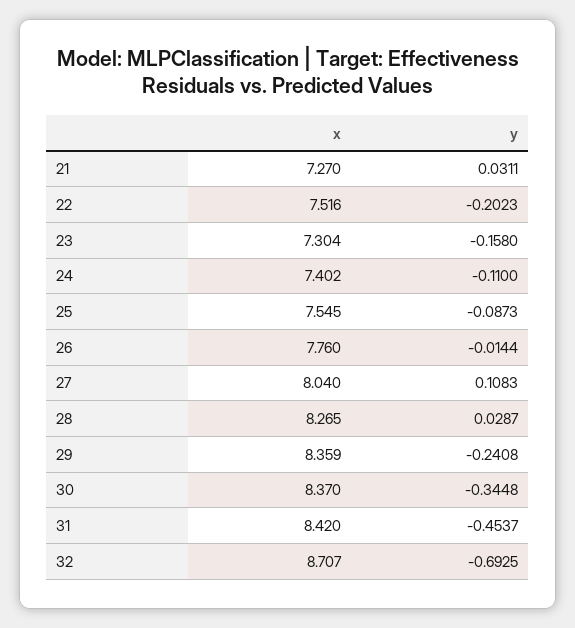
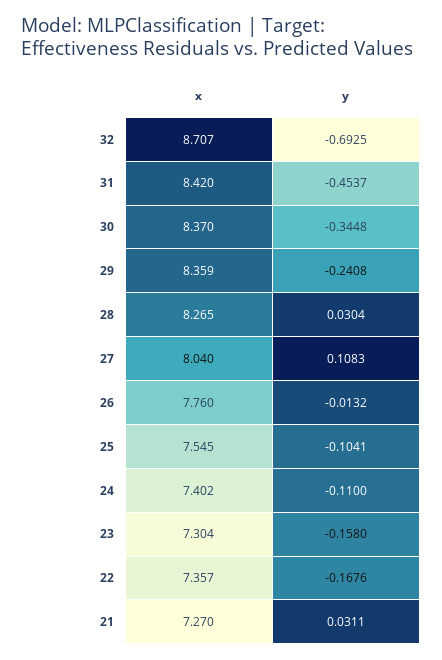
  {
    "x": {
      "21": 7.27,
-     "22": 7.516,
+     "22": 7.357,
      "23": 7.304,
      "24": 7.402,
      "25": 7.545,
      "26": 7.76,
      "27": 8.04,
      "28": 8.265,
      "29": 8.359,
      "30": 8.37,
      "31": 8.42,
      "32": 8.707
    },
    "y": {
      "21": 0.0311,
-     "22": -0.2023,
+     "22": -0.1676,
      "23": -0.158,
      "24": -0.11,
-     "25": -0.0873,
+     "25": -0.1041,
-     "26": -0.0144,
+     "26": -0.0132,
      "27": 0.1083,
-     "28": 0.0287,
+     "28": 0.0304,
      "29": -0.2408,
      "30": -0.3448,
      "31": -0.4537,
      "32": -0.6925
    }
  }

